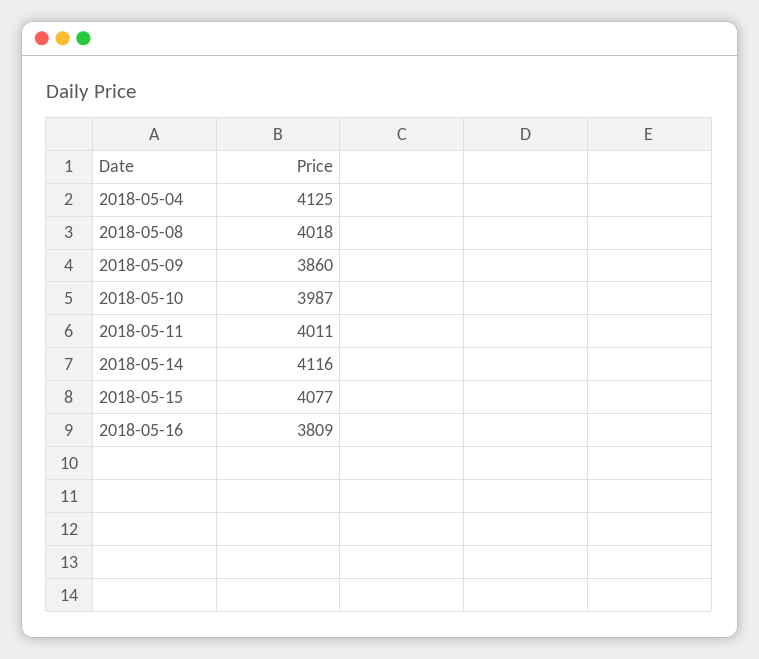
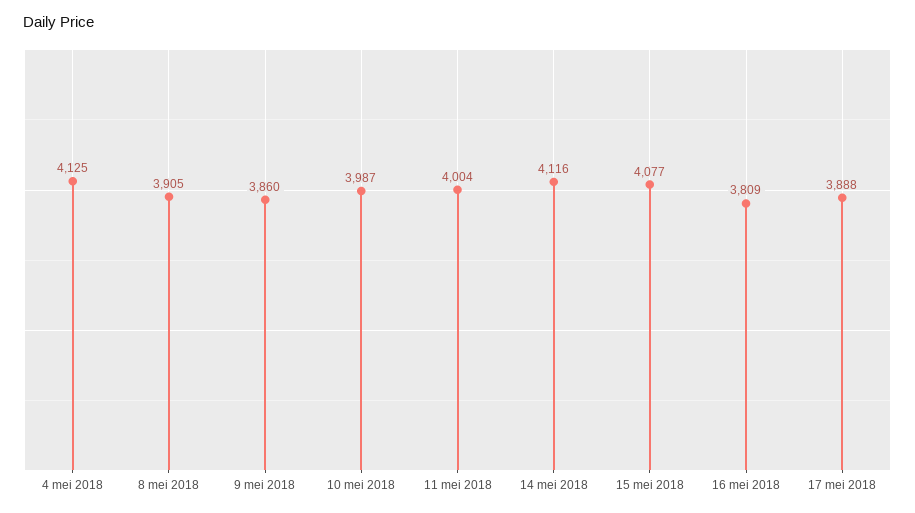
  {
    "2018-05-04": 4125,
-   "2018-05-08": 4018,
+   "2018-05-08": 3905,
    "2018-05-09": 3860,
    "2018-05-10": 3987,
-   "2018-05-11": 4011,
+   "2018-05-11": 4004,
    "2018-05-14": 4116,
    "2018-05-15": 4077,
-   "2018-05-16": 3809
+   "2018-05-16": 3809,
+   "17 mei 2018": 3888
  }

